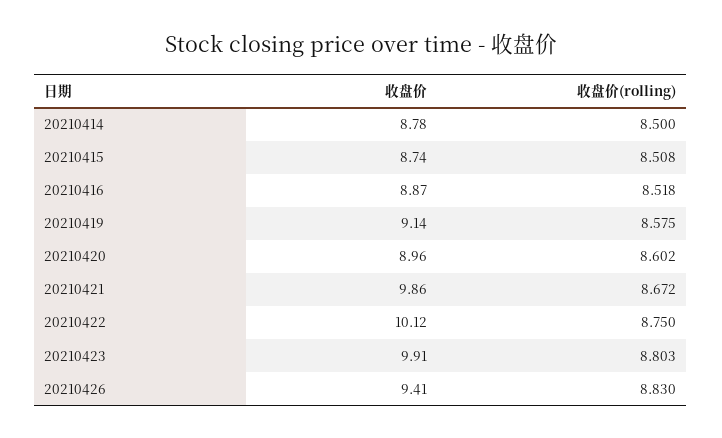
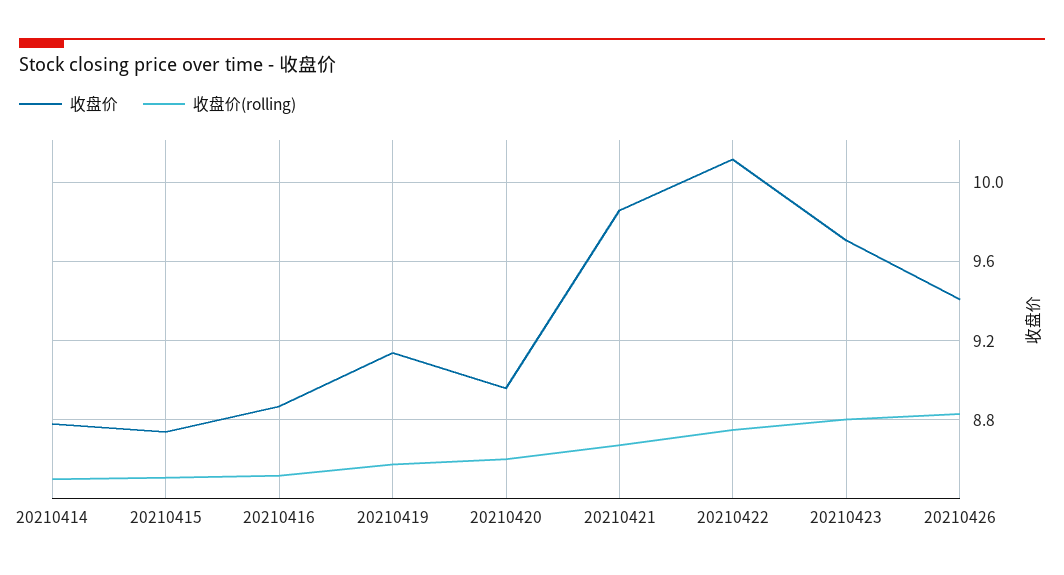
  {
    "收盘价": {
      "20210414": 8.78,
      "20210415": 8.74,
      "20210416": 8.87,
      "20210419": 9.14,
      "20210420": 8.96,
      "20210421": 9.86,
      "20210422": 10.12,
-     "20210423": 9.91,
+     "20210423": 9.7,
      "20210426": 9.41
    },
    "收盘价(rolling)": {
      "20210414": 8.5,
      "20210415": 8.508,
      "20210416": 8.518,
      "20210419": 8.575,
      "20210420": 8.602,
      "20210421": 8.672,
      "20210422": 8.75,
      "20210423": 8.803,
      "20210426": 8.83
    }
  }

